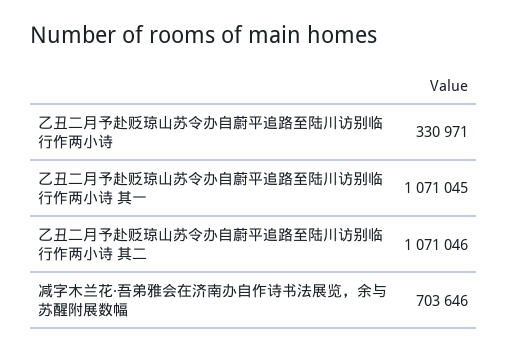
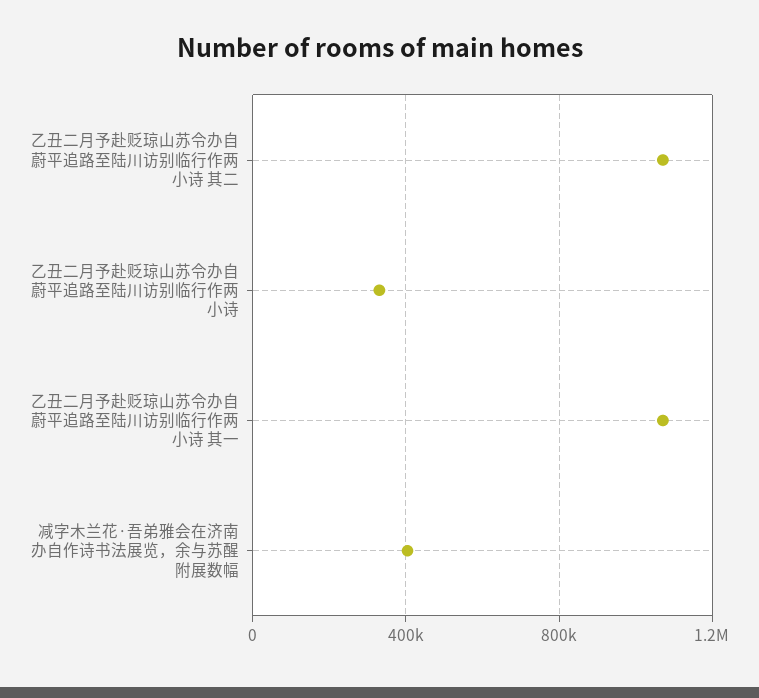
  {
    "乙丑二月予赴贬琼山苏令办自蔚平追路至陆川访别临行作两小诗": 330971,
    "乙丑二月予赴贬琼山苏令办自蔚平追路至陆川访别临行作两小诗 其一": 1071045,
    "乙丑二月予赴贬琼山苏令办自蔚平追路至陆川访别临行作两小诗 其二": 1071046,
-   "减字木兰花·吾弟雅会在济南办自作诗书法展览，余与苏醒附展数幅": 703646
+   "减字木兰花·吾弟雅会在济南办自作诗书法展览，余与苏醒附展数幅": 400000
  }

